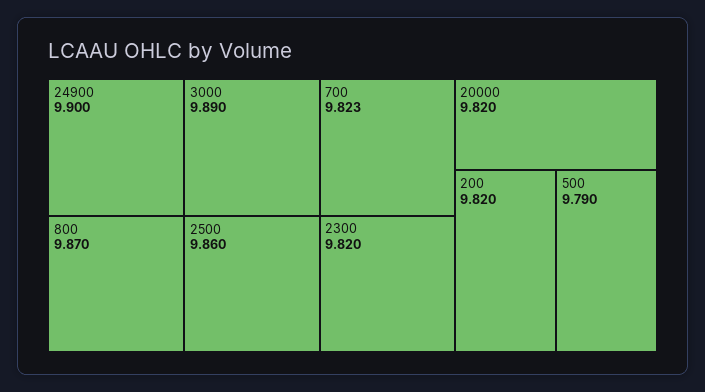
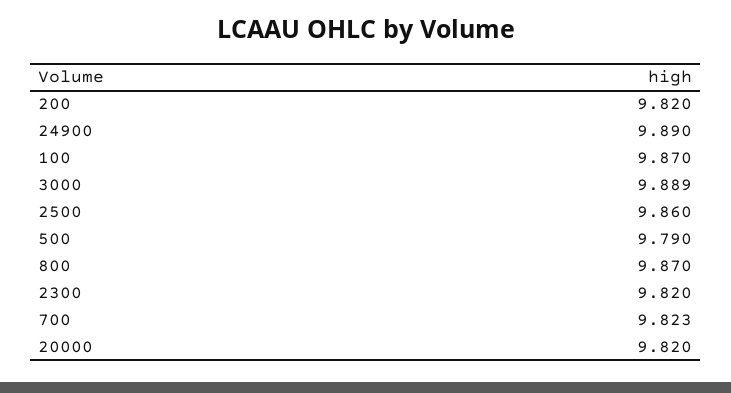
  {
-   "24900": 9.9,
+   "24900": 9.89,
-   "3000": 9.89,
+   "3000": 9.889,
    "800": 9.87,
    "2500": 9.86,
    "700": 9.823,
    "2300": 9.82,
    "20000": 9.82,
    "200": 9.82,
-   "500": 9.79
+   "500": 9.79,
+   "100": 9.87
  }

